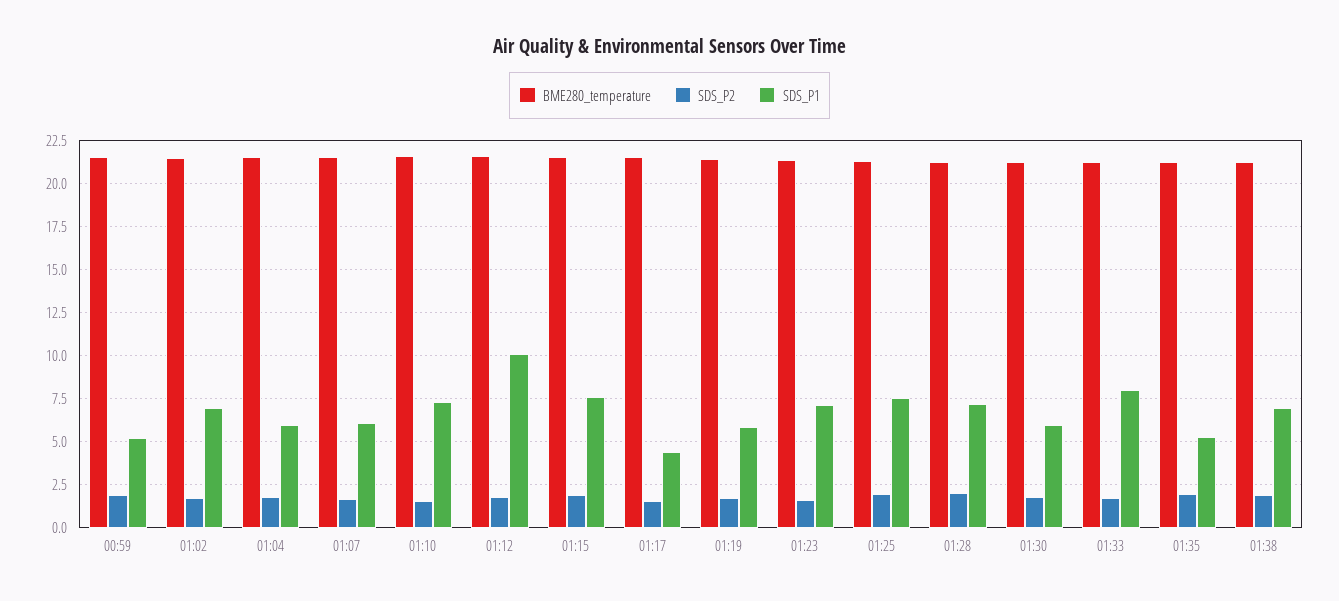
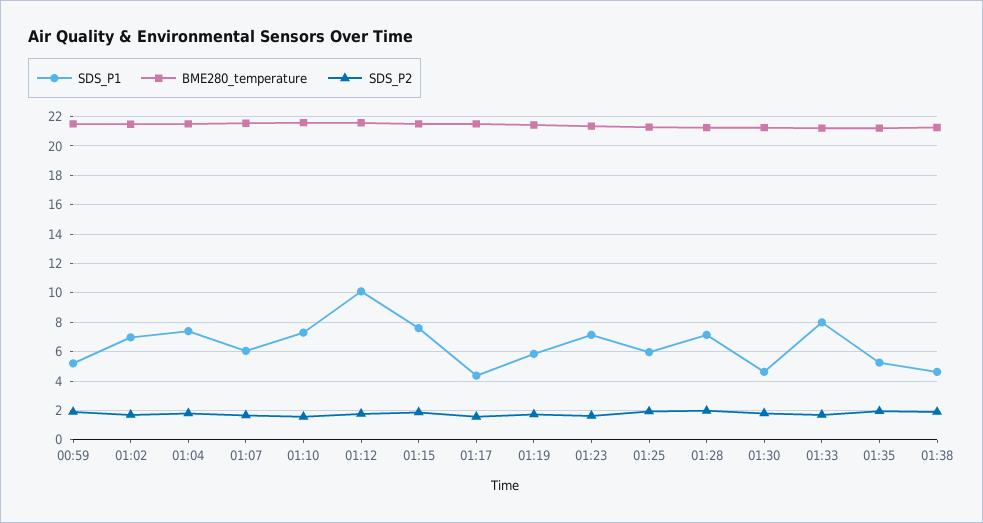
  {
    "BME280_temperature": {
      "00:59": 21.5,
      "01:02": 21.5,
      "01:04": 21.5,
      "01:07": 21.5,
      "01:10": 21.5,
      "01:12": 21.5,
      "01:15": 21.5,
      "01:17": 21.5,
      "01:19": 21.5,
      "01:23": 21.5,
      "01:25": 21.5,
      "01:28": 21.5,
      "01:30": 21.5,
      "01:33": 21,
      "01:35": 21,
      "01:38": 21.5
    },
    "SDS_P2": {
      "00:59": 2,
      "01:02": 1.5,
      "01:04": 2,
      "01:07": 1.5,
      "01:10": 1.5,
      "01:12": 2,
      "01:15": 2,
      "01:17": 1.5,
      "01:19": 1.5,
      "01:23": 1.5,
      "01:25": 2,
      "01:28": 2,
      "01:30": 2,
      "01:33": 1.5,
      "01:35": 2,
      "01:38": 2
    },
    "SDS_P1": {
      "00:59": 5,
      "01:02": 7,
-     "01:04": 6,
+     "01:04": 7.5,
      "01:07": 6,
      "01:10": 7.5,
      "01:12": 10,
      "01:15": 7.5,
      "01:17": 4.5,
      "01:19": 6,
      "01:23": 7,
-     "01:25": 7.5,
+     "01:25": 6,
      "01:28": 7,
-     "01:30": 6,
+     "01:30": 4.5,
      "01:33": 8,
      "01:35": 5.5,
-     "01:38": 7
+     "01:38": 4.5
    }
  }

